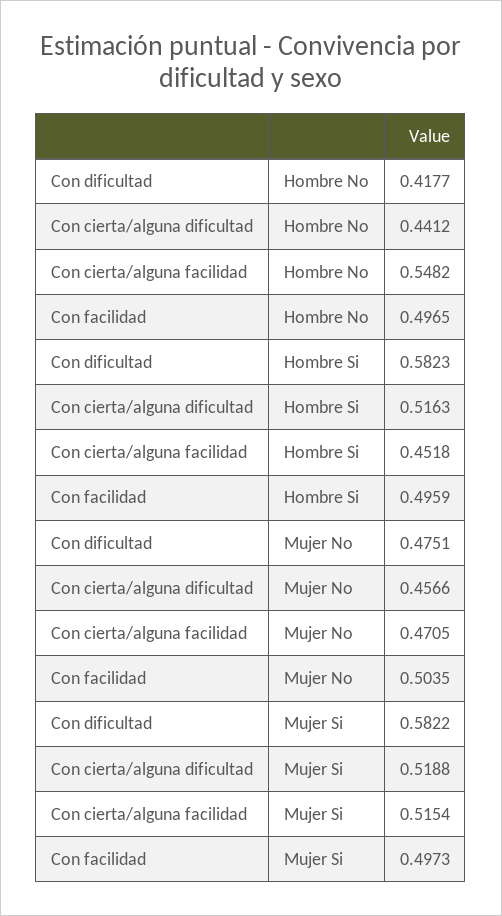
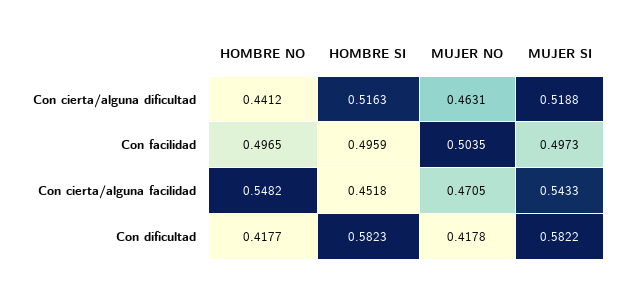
  {
    "Con dificultad": {
      "Hombre No": 0.4177,
      "Hombre Si": 0.5823,
-     "Mujer No": 0.4751,
+     "Mujer No": 0.4178,
      "Mujer Si": 0.5822
    },
    "Con cierta/alguna dificultad": {
      "Hombre No": 0.4412,
      "Hombre Si": 0.5163,
-     "Mujer No": 0.4566,
+     "Mujer No": 0.4631,
      "Mujer Si": 0.5188
    },
    "Con cierta/alguna facilidad": {
      "Hombre No": 0.5482,
      "Hombre Si": 0.4518,
      "Mujer No": 0.4705,
-     "Mujer Si": 0.5154
+     "Mujer Si": 0.5433
    },
    "Con facilidad": {
      "Hombre No": 0.4965,
      "Hombre Si": 0.4959,
      "Mujer No": 0.5035,
      "Mujer Si": 0.4973
    }
  }

